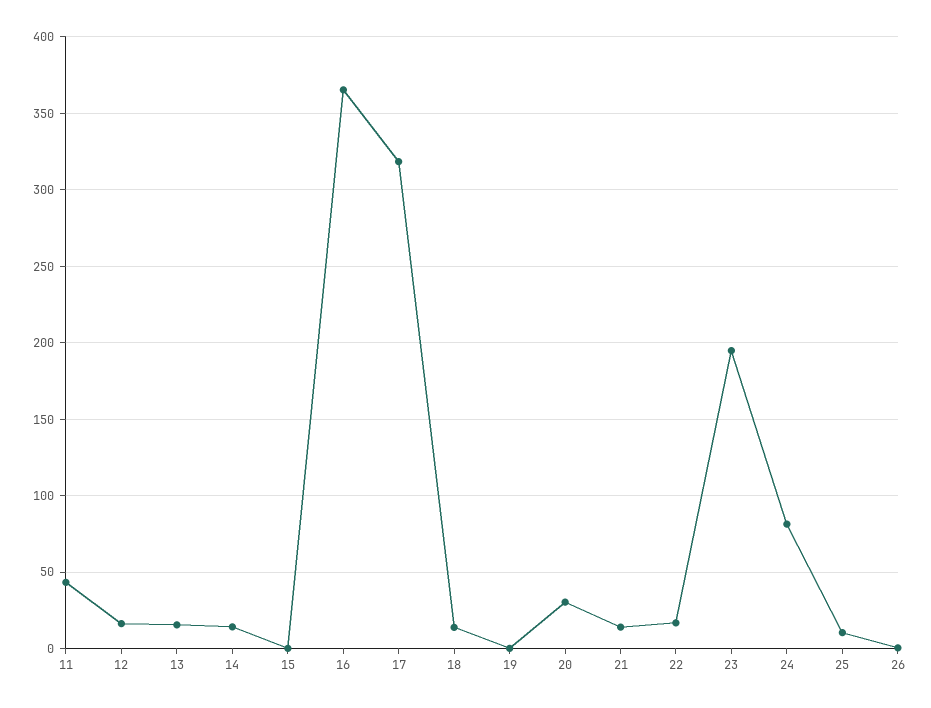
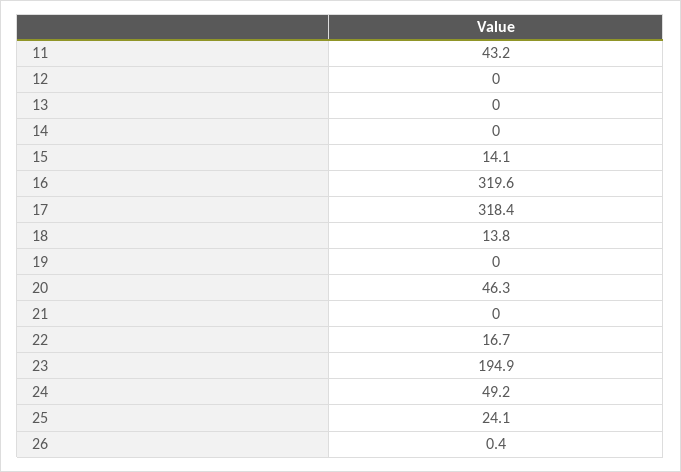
  {
    "11": 43.2,
-   "12": 15,
+   "12": 0,
-   "13": 15,
+   "13": 0,
-   "14": 15,
+   "14": 0,
-   "15": 0,
+   "15": 14.1,
-   "16": 365,
+   "16": 319.6,
    "17": 318.4,
    "18": 13.8,
    "19": 0,
-   "20": 30,
+   "20": 46.3,
-   "21": 15,
+   "21": 0,
    "22": 16.7,
    "23": 194.9,
-   "24": 80,
+   "24": 49.2,
-   "25": 10,
+   "25": 24.1,
    "26": 0.4
  }

